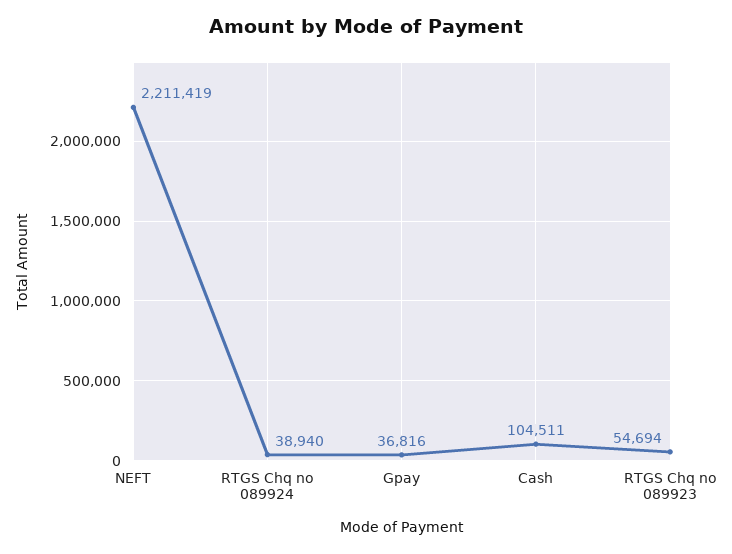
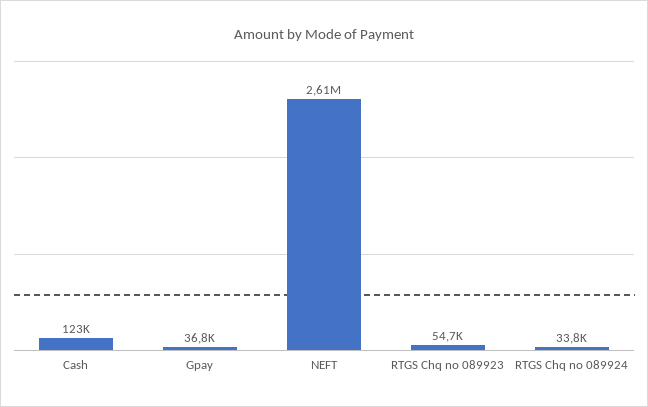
  {
-   "NEFT": 2211419,
+   "NEFT": 2610000,
-   "RTGS Chq no 089924": 38940,
+   "RTGS Chq no 089924": 33800,
    "Gpay": 36816,
-   "Cash": 104511,
+   "Cash": 123000,
    "RTGS Chq no 089923": 54694
  }

